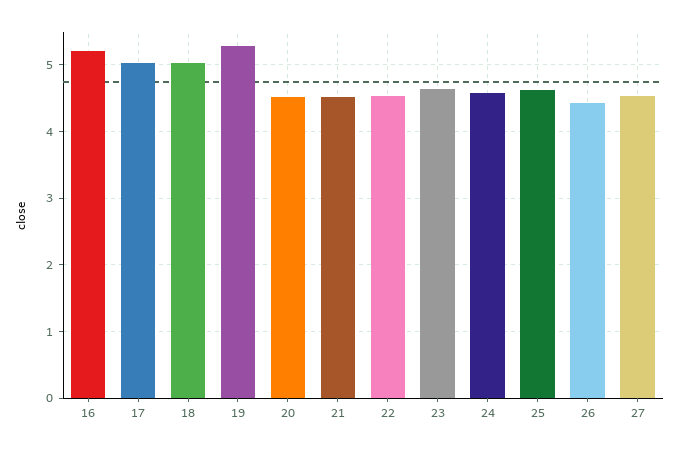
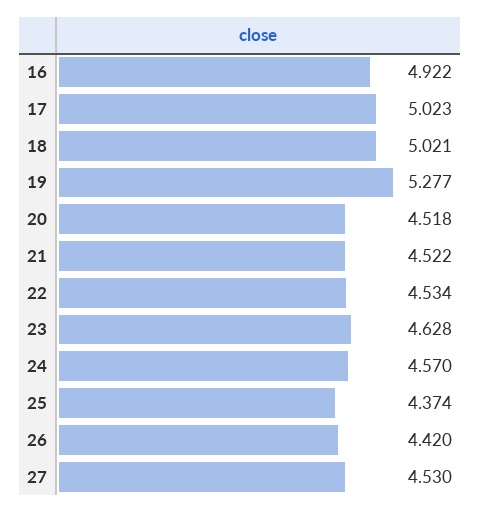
  {
-   "16": 5.2,
+   "16": 4.922,
    "17": 5.023,
    "18": 5.021,
    "19": 5.277,
    "20": 4.518,
    "21": 4.522,
    "22": 4.534,
    "23": 4.628,
    "24": 4.57,
-   "25": 4.6,
+   "25": 4.374,
    "26": 4.42,
    "27": 4.53
  }

